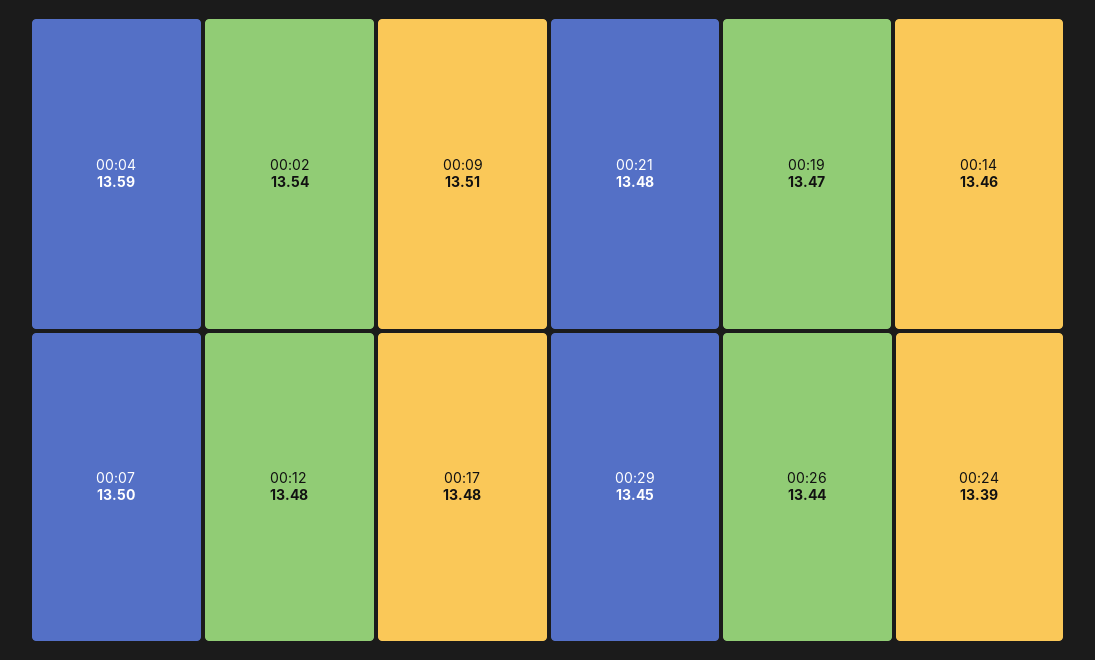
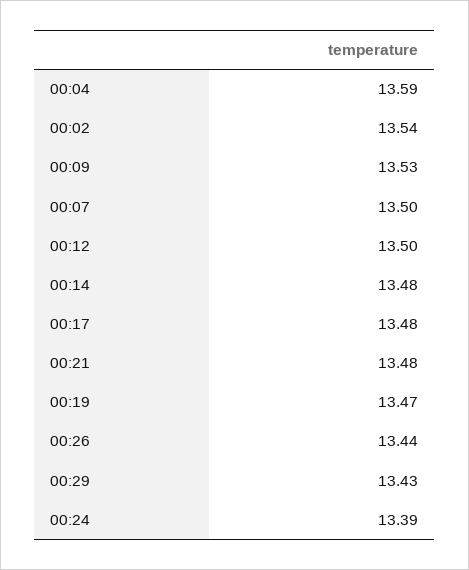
  {
    "00:04": 13.59,
    "00:02": 13.54,
-   "00:09": 13.51,
+   "00:09": 13.53,
    "00:07": 13.5,
-   "00:12": 13.48,
+   "00:12": 13.5,
    "00:17": 13.48,
    "00:21": 13.48,
    "00:19": 13.47,
-   "00:14": 13.46,
+   "00:14": 13.48,
-   "00:29": 13.45,
+   "00:29": 13.43,
    "00:26": 13.44,
    "00:24": 13.39
  }

